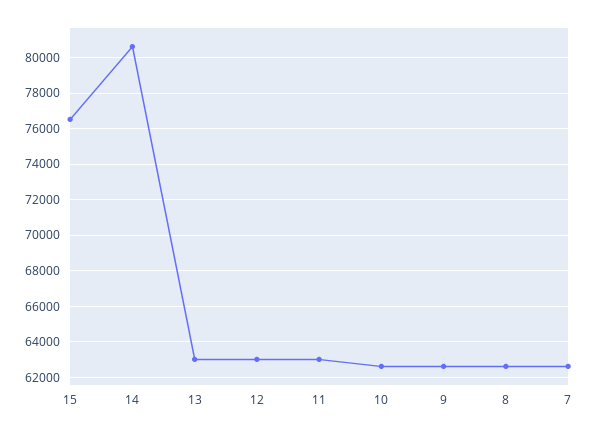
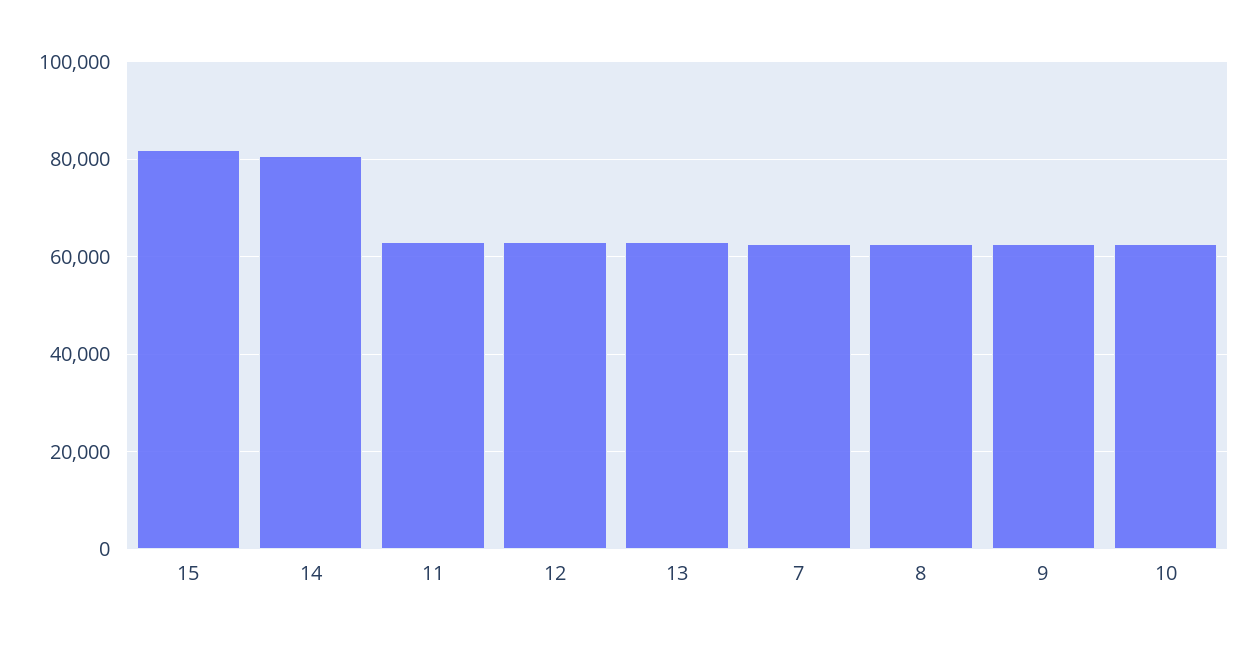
  {
-   "15": 76500,
+   "15": 82000,
    "14": 80500,
    "13": 63000,
    "12": 63000,
    "11": 63000,
    "10": 62500,
    "9": 62500,
    "8": 62500,
    "7": 62500
  }

